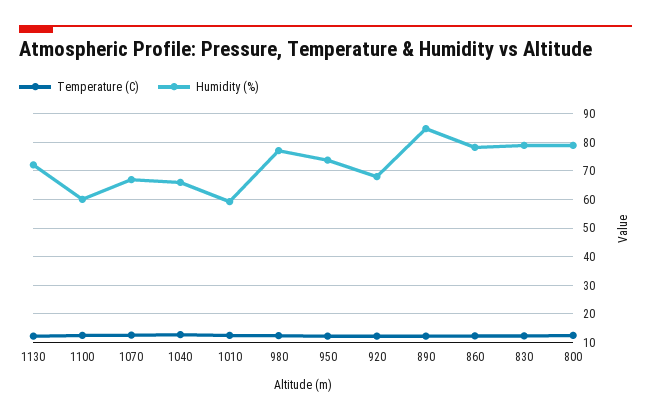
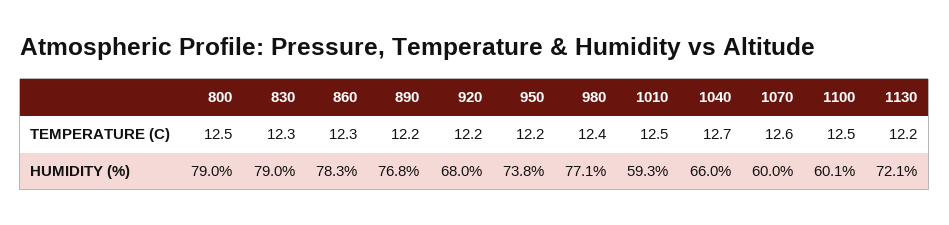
  {
    "Temperature (C)": {
      "1130": 12.2,
      "1100": 12.5,
      "1070": 12.6,
      "1040": 12.7,
      "1010": 12.5,
      "980": 12.4,
      "950": 12.2,
      "920": 12.2,
      "890": 12.2,
      "860": 12.3,
      "830": 12.3,
      "800": 12.5
    },
    "Humidity (%)": {
      "1130": 72.1,
      "1100": 60.1,
-     "1070": 67.5,
+     "1070": 60,
      "1040": 66,
      "1010": 59.3,
      "980": 77.1,
      "950": 73.8,
      "920": 68,
-     "890": 85,
+     "890": 76.8,
      "860": 78.3,
      "830": 79,
      "800": 79
    }
  }

